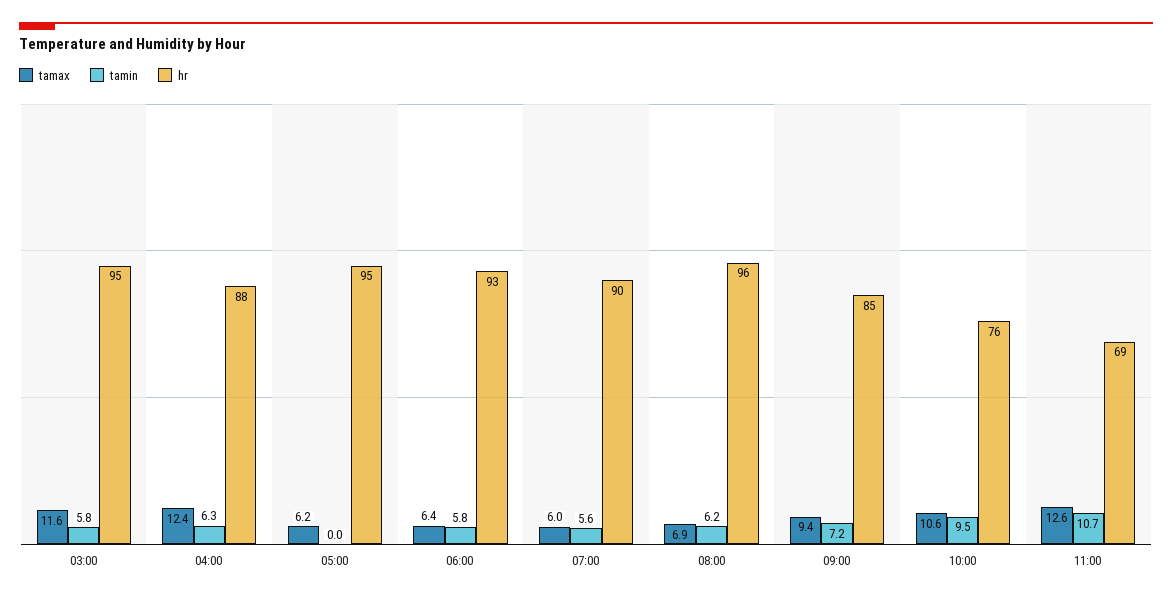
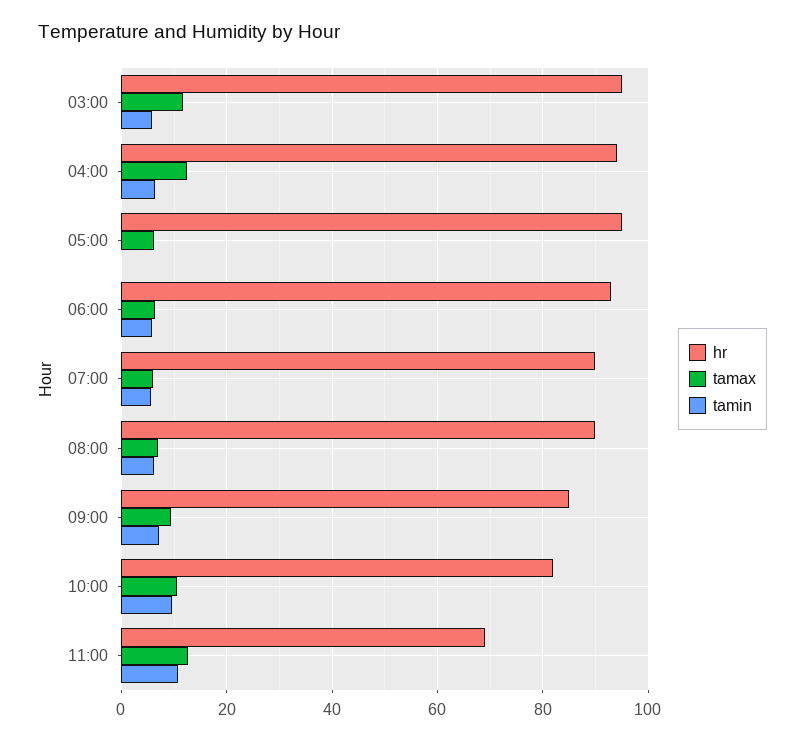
  {
    "tamax": {
      "03:00": 11.6,
      "04:00": 12.4,
      "05:00": 6.2,
      "06:00": 6.4,
      "07:00": 6,
      "08:00": 6.9,
      "09:00": 9.4,
      "10:00": 10.6,
      "11:00": 12.6
    },
    "tamin": {
      "03:00": 5.8,
      "04:00": 6.3,
      "05:00": 0,
      "06:00": 5.8,
      "07:00": 5.6,
      "08:00": 6.2,
      "09:00": 7.2,
      "10:00": 9.5,
      "11:00": 10.7
    },
    "hr": {
      "03:00": 95,
-     "04:00": 88,
+     "04:00": 94,
      "05:00": 95,
      "06:00": 93,
      "07:00": 90,
-     "08:00": 96,
+     "08:00": 90,
      "09:00": 85,
-     "10:00": 76,
+     "10:00": 82,
      "11:00": 69
    }
  }

